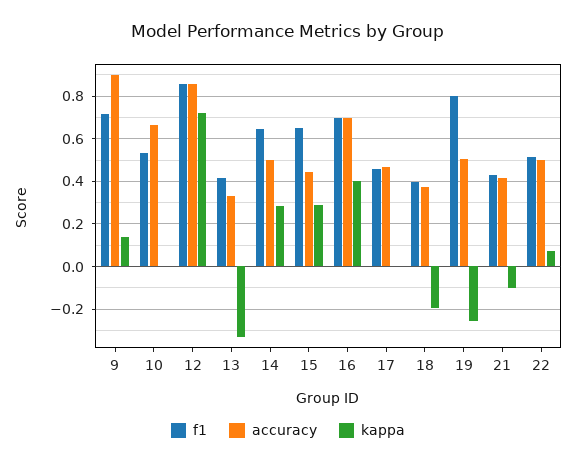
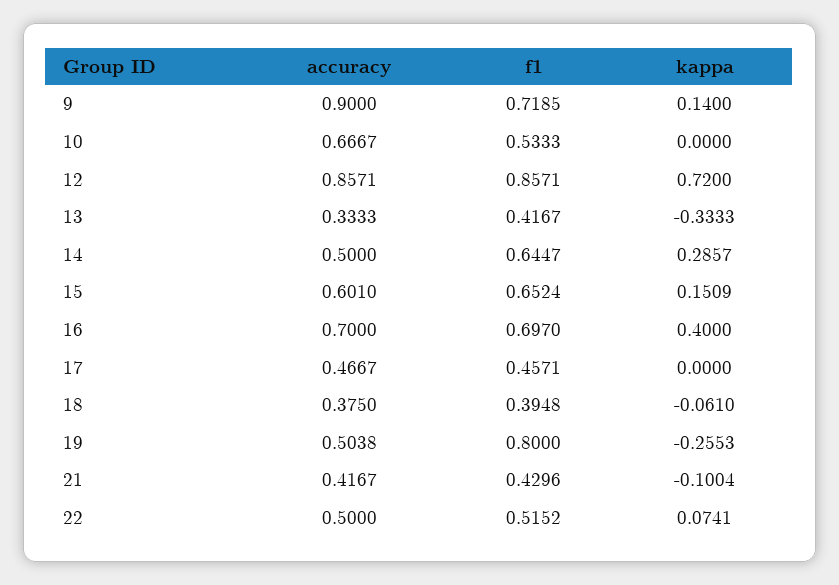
  {
    "f1": {
      "9": 0.7185,
      "10": 0.5333,
      "12": 0.8571,
      "13": 0.4167,
      "14": 0.6447,
      "15": 0.6524,
      "16": 0.697,
      "17": 0.4571,
      "18": 0.3948,
      "19": 0.8,
      "21": 0.4296,
      "22": 0.5152
    },
    "accuracy": {
      "9": 0.9,
      "10": 0.6667,
      "12": 0.8571,
      "13": 0.3333,
      "14": 0.5,
-     "15": 0.45,
+     "15": 0.601,
      "16": 0.7,
      "17": 0.4667,
      "18": 0.375,
      "19": 0.5038,
      "21": 0.4167,
      "22": 0.5
    },
    "kappa": {
      "9": 0.14,
      "10": 0,
      "12": 0.72,
      "13": -0.3333,
      "14": 0.2857,
-     "15": 0.3,
+     "15": 0.1509,
      "16": 0.4,
      "17": 0,
-     "18": -0.2,
+     "18": -0.061,
      "19": -0.2553,
      "21": -0.1004,
      "22": 0.0741
    }
  }

